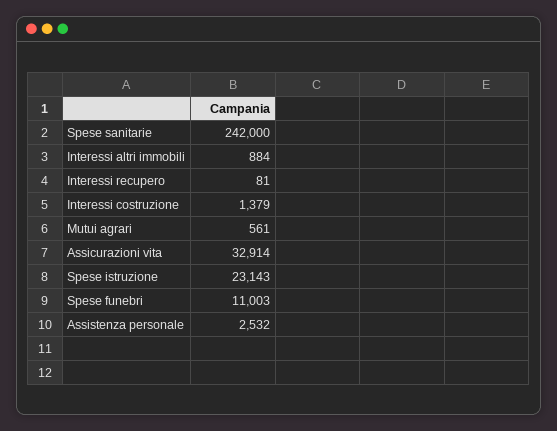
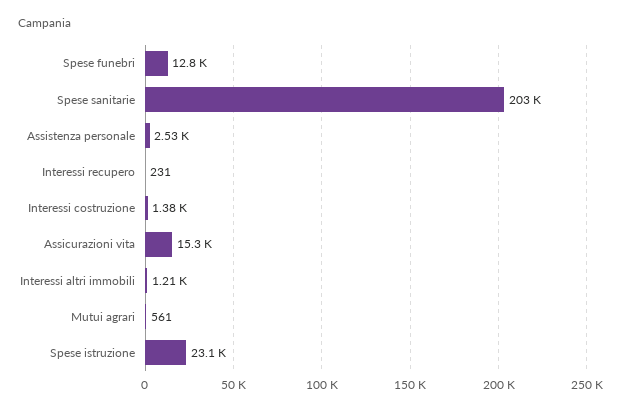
  {
-   "Spese sanitarie": 242000,
+   "Spese sanitarie": 203000,
-   "Interessi altri immobili": 884,
+   "Interessi altri immobili": 1210,
-   "Interessi recupero": 81,
+   "Interessi recupero": 231,
    "Interessi costruzione": 1379,
    "Mutui agrari": 561,
-   "Assicurazioni vita": 32914,
+   "Assicurazioni vita": 15300,
    "Spese istruzione": 23143,
-   "Spese funebri": 11003,
+   "Spese funebri": 12800,
    "Assistenza personale": 2532
  }

